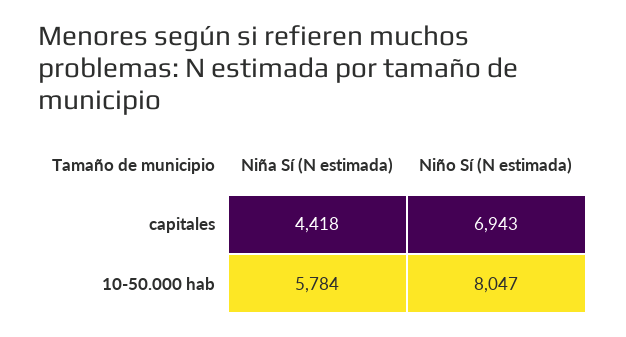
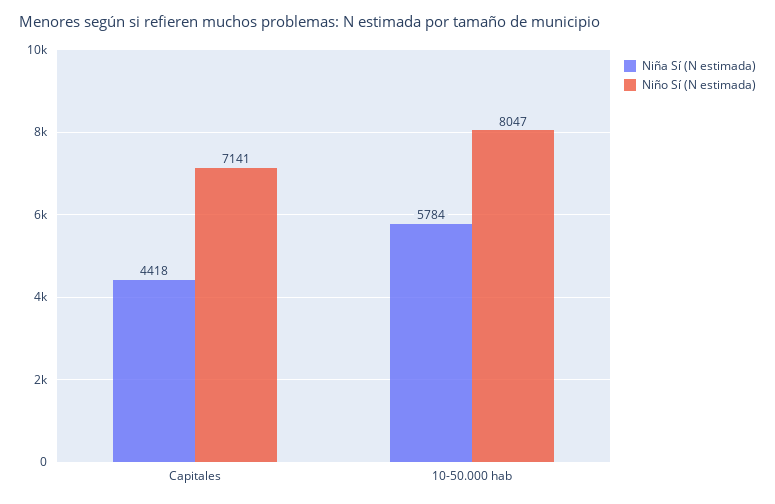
  {
    "Niña Sí (N estimada)": {
      "capitales": 4418,
      "10-50.000 hab": 5784
    },
    "Niño Sí (N estimada)": {
-     "capitales": 6943,
+     "capitales": 7141,
      "10-50.000 hab": 8047
    }
  }

